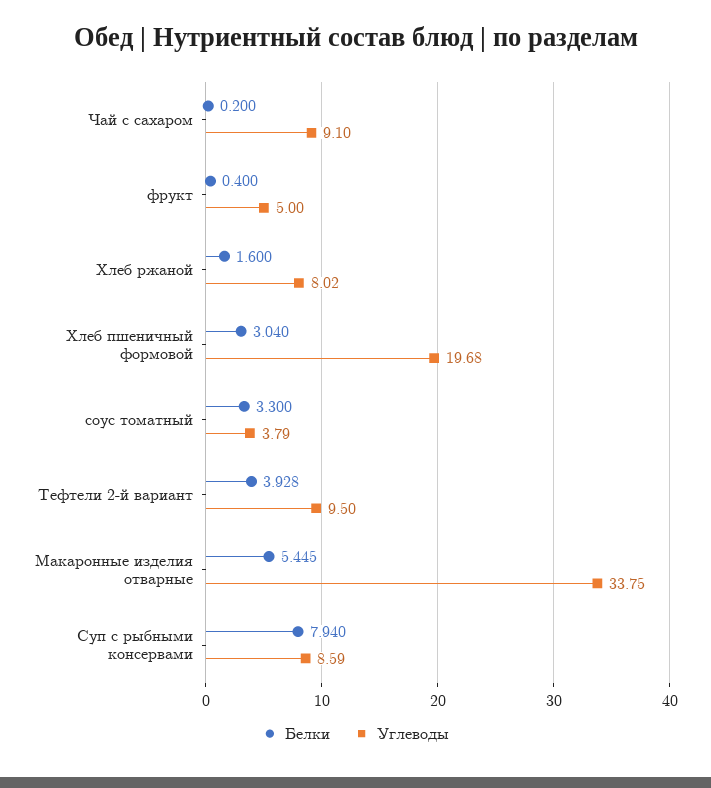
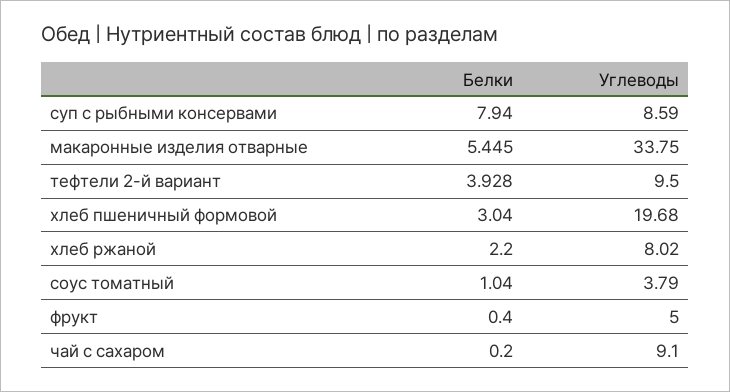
  {
    "Белки": {
      "Чай с сахаром": 0.2,
      "фрукт": 0.4,
-     "Хлеб ржаной": 1.6,
+     "Хлеб ржаной": 2.2,
      "Хлеб пшеничный формовой": 3.04,
-     "соус томатный": 3.3,
+     "соус томатный": 1.04,
      "Тефтели 2-й вариант": 3.928,
      "Макаронные изделия отварные": 5.445,
      "Суп с рыбными консервами": 7.94
    },
    "Углеводы": {
      "Чай с сахаром": 9.1,
      "фрукт": 5,
      "Хлеб ржаной": 8.02,
      "Хлеб пшеничный формовой": 19.68,
      "соус томатный": 3.79,
      "Тефтели 2-й вариант": 9.5,
      "Макаронные изделия отварные": 33.75,
      "Суп с рыбными консервами": 8.59
    }
  }

